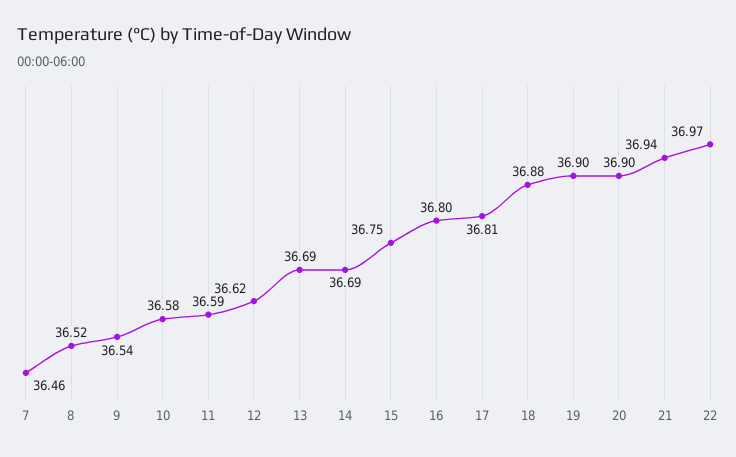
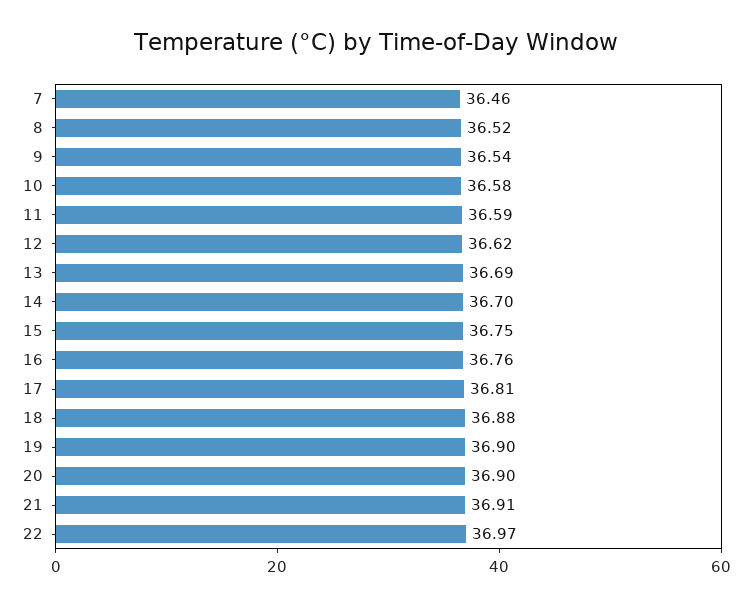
  {
    "7": 36.46,
    "8": 36.52,
    "9": 36.54,
    "10": 36.58,
    "11": 36.59,
    "12": 36.62,
    "13": 36.69,
-   "14": 36.69,
+   "14": 36.7,
    "15": 36.75,
-   "16": 36.8,
+   "16": 36.76,
    "17": 36.81,
    "18": 36.88,
    "19": 36.9,
    "20": 36.9,
-   "21": 36.94,
+   "21": 36.91,
    "22": 36.97
  }

